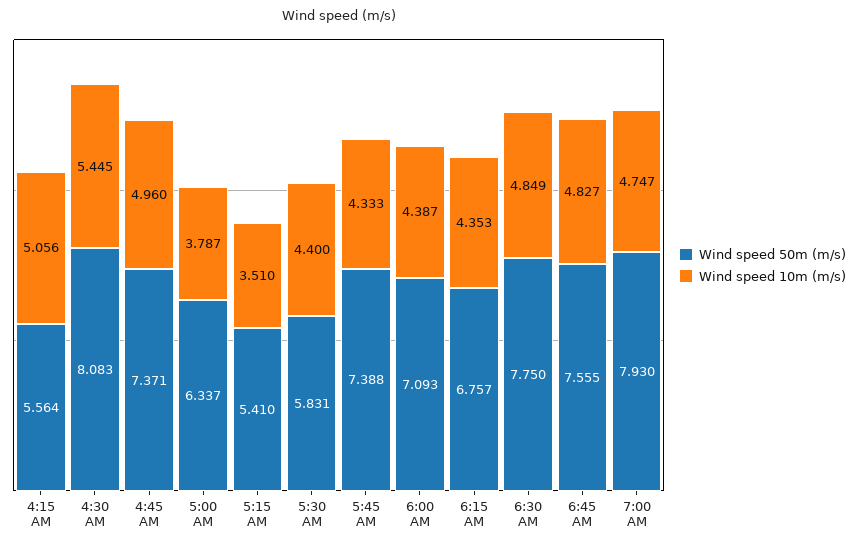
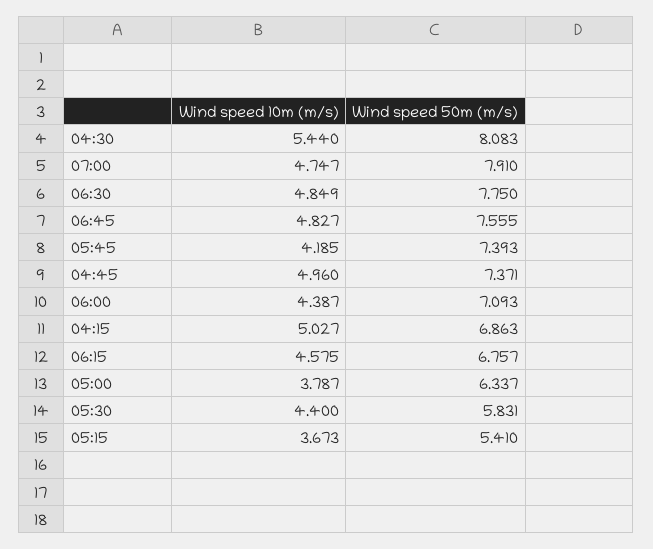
  {
    "Wind speed 50m (m/s)": {
-     "4:15 AM": 5.564,
+     "4:15 AM": 6.863,
      "4:30 AM": 8.083,
      "4:45 AM": 7.371,
      "5:00 AM": 6.337,
      "5:15 AM": 5.41,
      "5:30 AM": 5.831,
-     "5:45 AM": 7.388,
+     "5:45 AM": 7.393,
      "6:00 AM": 7.093,
      "6:15 AM": 6.757,
      "6:30 AM": 7.75,
      "6:45 AM": 7.555,
-     "7:00 AM": 7.93
+     "7:00 AM": 7.91
    },
    "Wind speed 10m (m/s)": {
-     "4:15 AM": 5.056,
+     "4:15 AM": 5.027,
-     "4:30 AM": 5.445,
+     "4:30 AM": 5.44,
      "4:45 AM": 4.96,
      "5:00 AM": 3.787,
-     "5:15 AM": 3.51,
+     "5:15 AM": 3.673,
      "5:30 AM": 4.4,
-     "5:45 AM": 4.333,
+     "5:45 AM": 4.185,
      "6:00 AM": 4.387,
-     "6:15 AM": 4.353,
+     "6:15 AM": 4.575,
      "6:30 AM": 4.849,
      "6:45 AM": 4.827,
      "7:00 AM": 4.747
    }
  }

